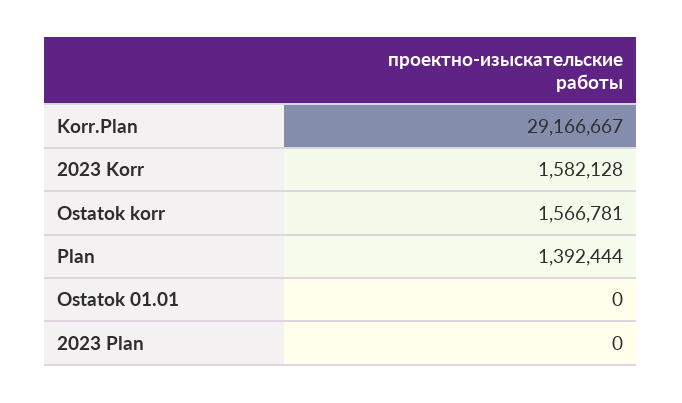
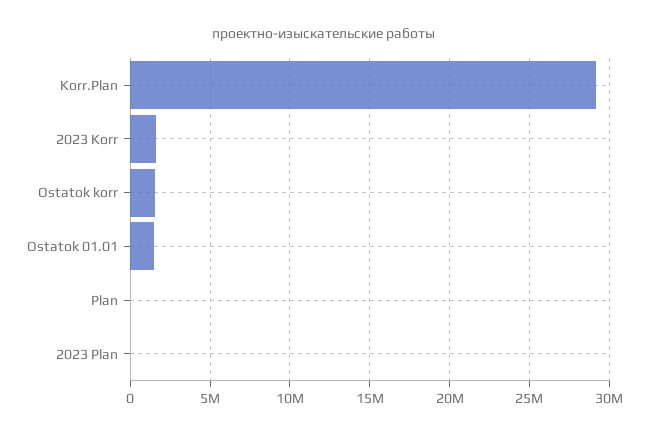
  {
    "Korr.Plan": 29166667,
    "2023 Korr": 1582128,
    "Ostatok korr": 1566781,
-   "Plan": 1392444,
+   "Plan": 0,
-   "Ostatok 01.01": 0,
+   "Ostatok 01.01": 1500000,
    "2023 Plan": 0
  }

